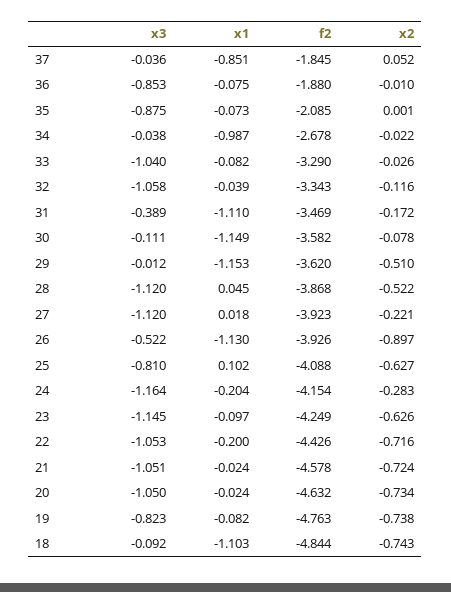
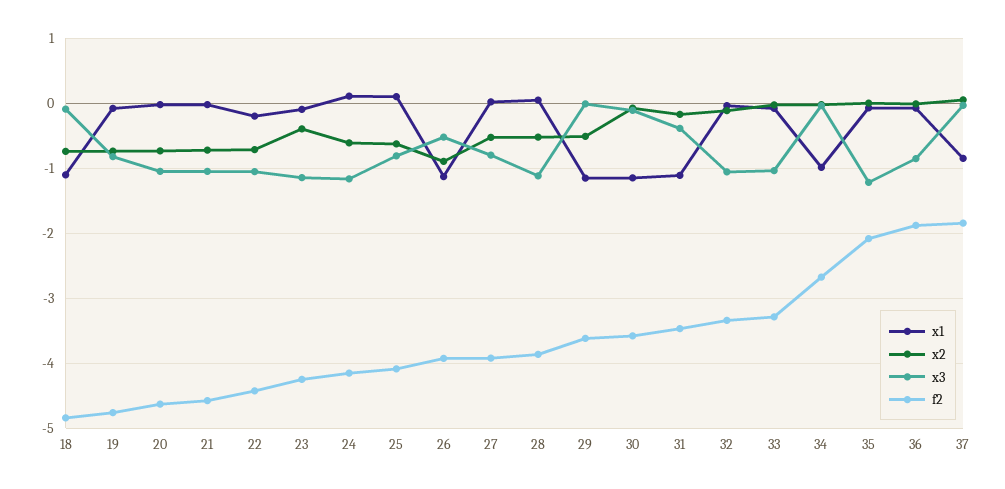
  {
    "x3": {
      "37": -0.036,
      "36": -0.853,
-     "35": -0.875,
+     "35": -1.2,
      "34": -0.038,
      "33": -1.04,
      "32": -1.058,
      "31": -0.389,
      "30": -0.111,
      "29": -0.012,
      "28": -1.12,
-     "27": -1.12,
+     "27": -0.8,
      "26": -0.522,
      "25": -0.81,
      "24": -1.164,
      "23": -1.145,
      "22": -1.053,
      "21": -1.051,
      "20": -1.05,
      "19": -0.823,
      "18": -0.092
    },
    "x1": {
      "37": -0.851,
      "36": -0.075,
      "35": -0.073,
      "34": -0.987,
      "33": -0.082,
      "32": -0.039,
      "31": -1.11,
      "30": -1.149,
      "29": -1.153,
      "28": 0.045,
      "27": 0.018,
      "26": -1.13,
      "25": 0.102,
-     "24": -0.204,
+     "24": 0.1,
      "23": -0.097,
      "22": -0.2,
      "21": -0.024,
      "20": -0.024,
      "19": -0.082,
      "18": -1.103
    },
    "f2": {
      "37": -1.845,
      "36": -1.88,
      "35": -2.085,
      "34": -2.678,
      "33": -3.29,
      "32": -3.343,
      "31": -3.469,
      "30": -3.582,
      "29": -3.62,
      "28": -3.868,
      "27": -3.923,
      "26": -3.926,
      "25": -4.088,
      "24": -4.154,
      "23": -4.249,
      "22": -4.426,
      "21": -4.578,
      "20": -4.632,
      "19": -4.763,
      "18": -4.844
    },
    "x2": {
      "37": 0.052,
      "36": -0.01,
      "35": 0.001,
      "34": -0.022,
      "33": -0.026,
      "32": -0.116,
      "31": -0.172,
      "30": -0.078,
      "29": -0.51,
      "28": -0.522,
-     "27": -0.221,
+     "27": -0.5,
      "26": -0.897,
      "25": -0.627,
-     "24": -0.283,
+     "24": -0.6,
-     "23": -0.626,
+     "23": -0.4,
      "22": -0.716,
      "21": -0.724,
      "20": -0.734,
      "19": -0.738,
      "18": -0.743
    }
  }

